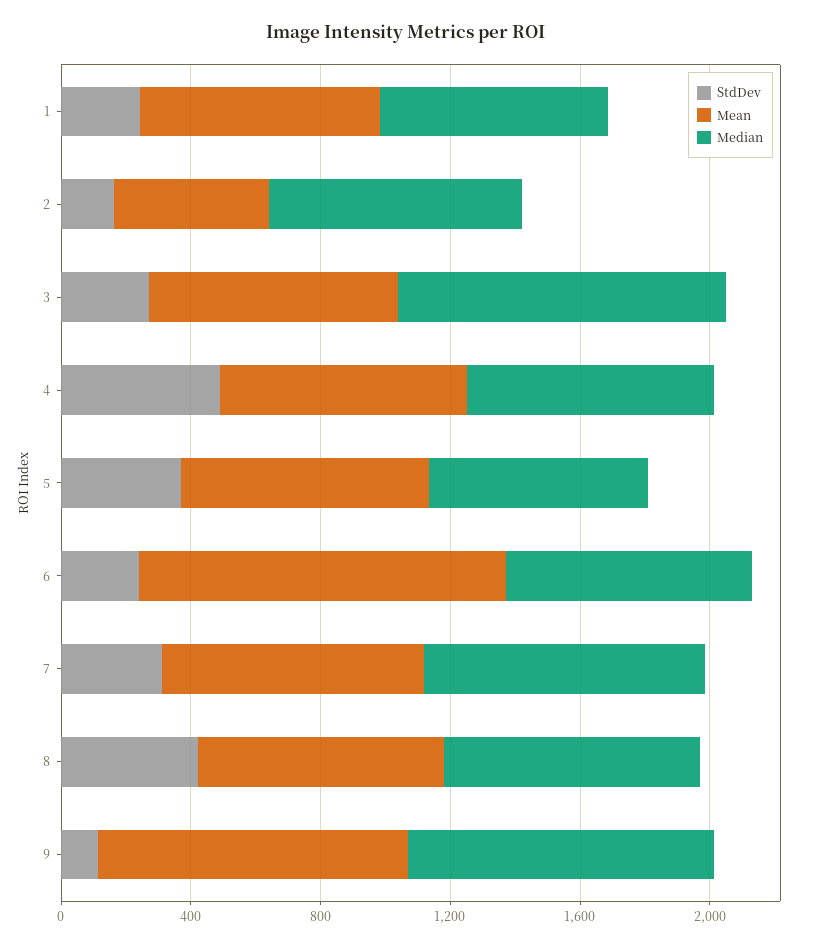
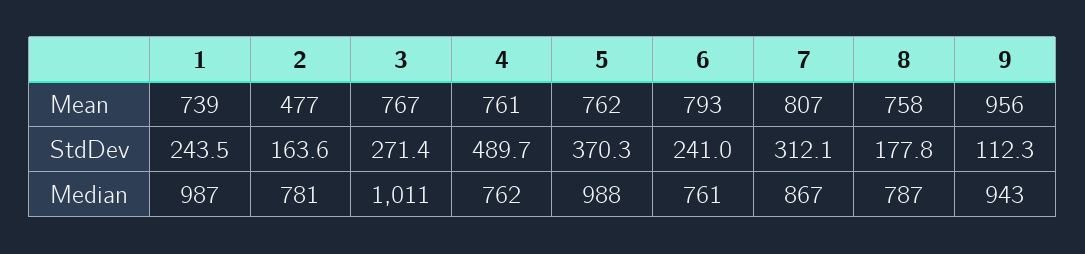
  {
    "StdDev": {
      "1": 243.5,
      "2": 163.6,
      "3": 271.4,
      "4": 489.7,
      "5": 370.3,
      "6": 241,
      "7": 312.1,
-     "8": 400,
+     "8": 177.8,
      "9": 112.3
    },
    "Mean": {
      "1": 739,
      "2": 477,
      "3": 767,
      "4": 761,
      "5": 762,
-     "6": 1100,
+     "6": 793,
      "7": 807,
      "8": 758,
      "9": 956
    },
    "Median": {
-     "1": 700,
+     "1": 987,
      "2": 781,
      "3": 1011,
      "4": 762,
-     "5": 700,
+     "5": 988,
      "6": 761,
      "7": 867,
      "8": 787,
      "9": 943
    }
  }

